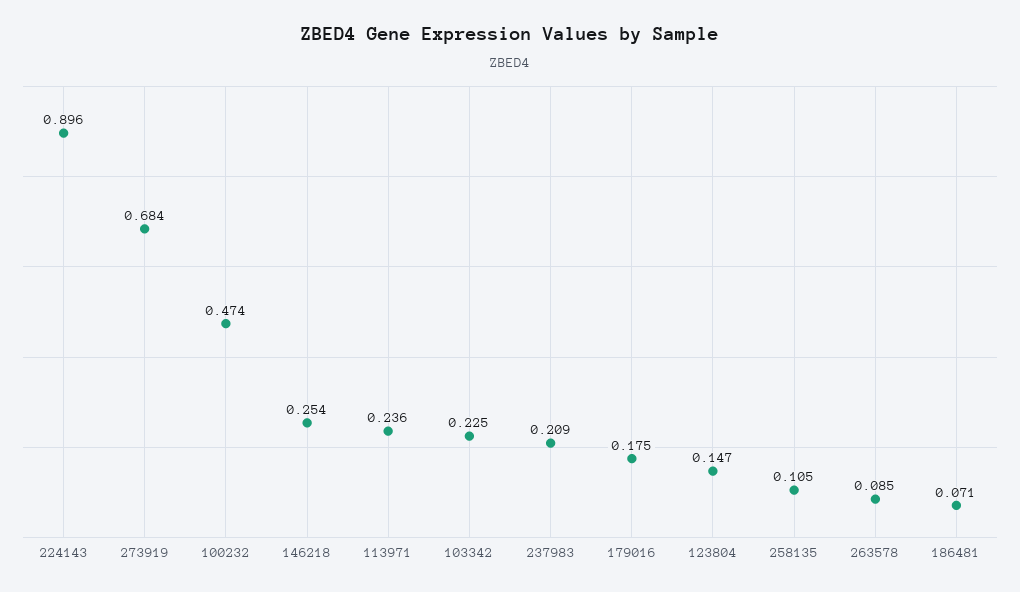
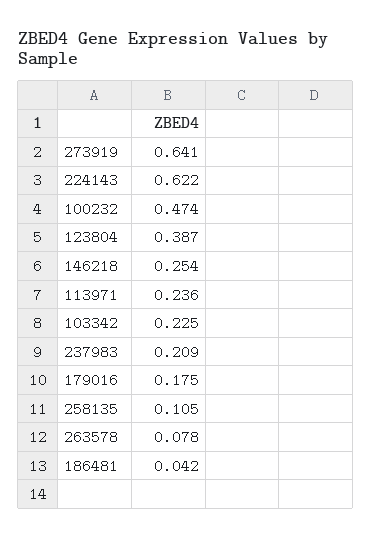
  {
-   "224143": 0.896,
+   "224143": 0.622,
-   "273919": 0.684,
+   "273919": 0.641,
    "100232": 0.474,
    "146218": 0.254,
    "113971": 0.236,
    "103342": 0.225,
    "237983": 0.209,
    "179016": 0.175,
-   "123804": 0.147,
+   "123804": 0.387,
    "258135": 0.105,
-   "263578": 0.085,
+   "263578": 0.078,
-   "186481": 0.071
+   "186481": 0.042
  }

